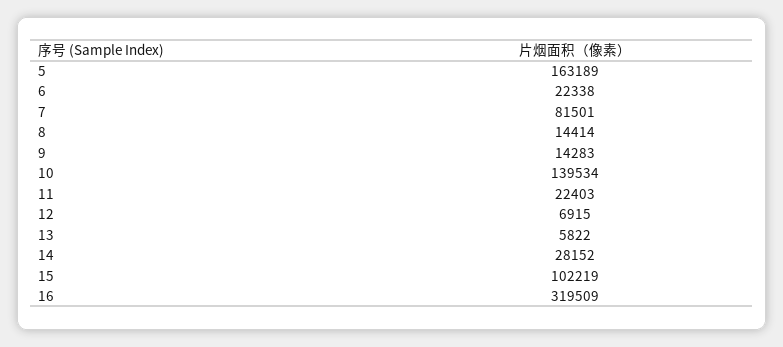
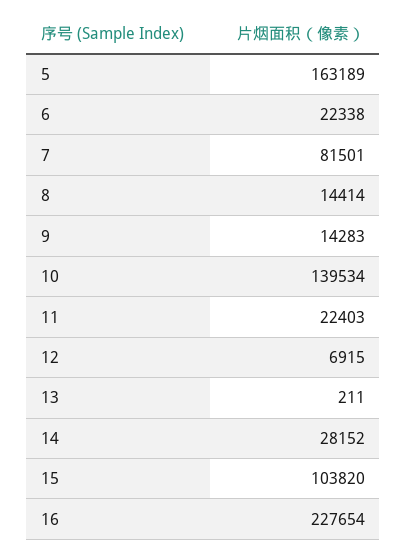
  {
    "5": 163189,
    "6": 22338,
    "7": 81501,
    "8": 14414,
    "9": 14283,
    "10": 139534,
    "11": 22403,
    "12": 6915,
-   "13": 5822,
+   "13": 211,
    "14": 28152,
-   "15": 102219,
+   "15": 103820,
-   "16": 319509
+   "16": 227654
  }

